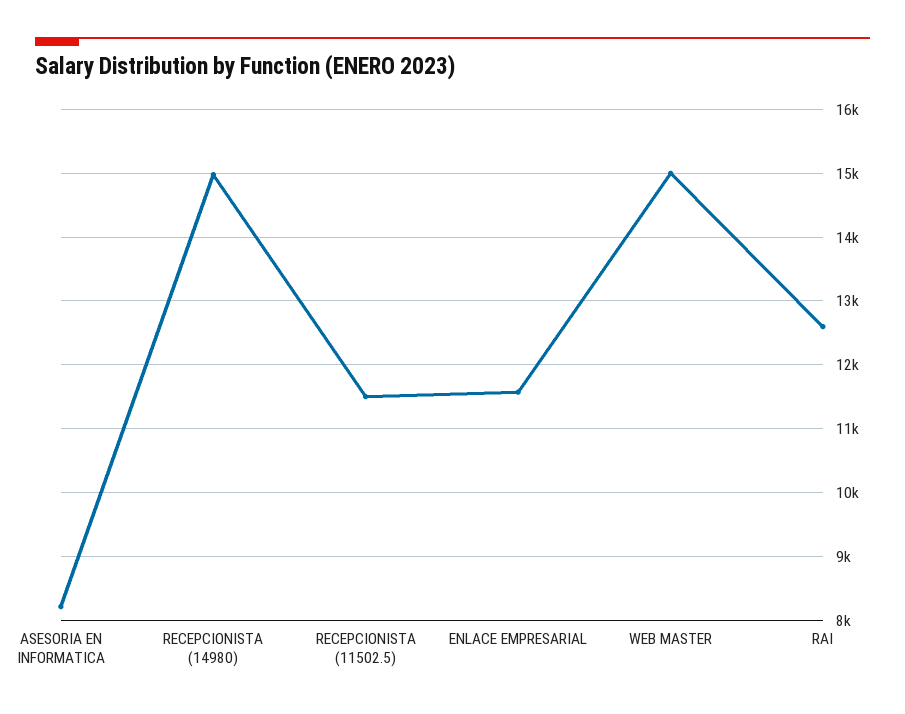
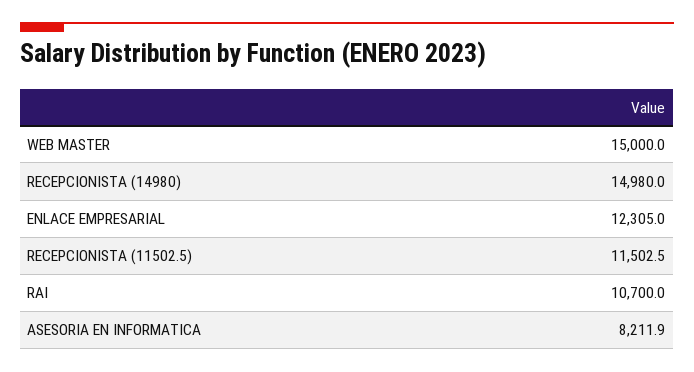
  {
    "ASESORIA EN INFORMATICA": 8211.9,
    "RECEPCIONISTA (14980)": 14980,
    "RECEPCIONISTA (11502.5)": 11502.5,
-   "ENLACE EMPRESARIAL": 11600,
+   "ENLACE EMPRESARIAL": 12305,
    "WEB MASTER": 15000,
-   "RAI": 12600
+   "RAI": 10700
  }

